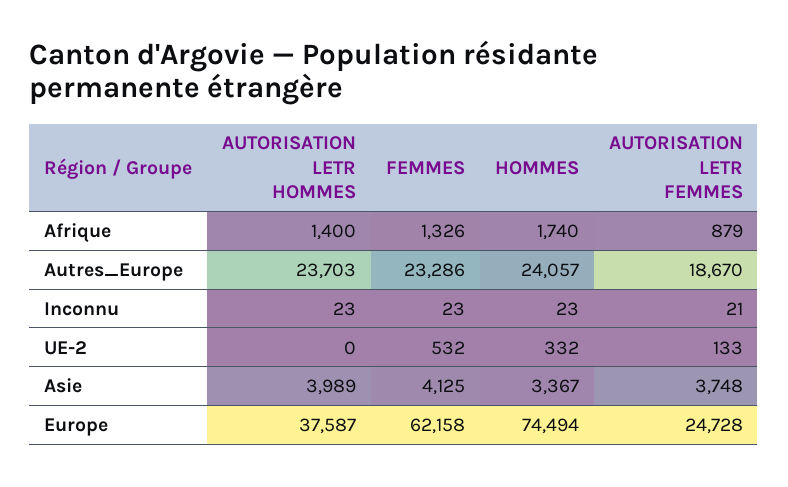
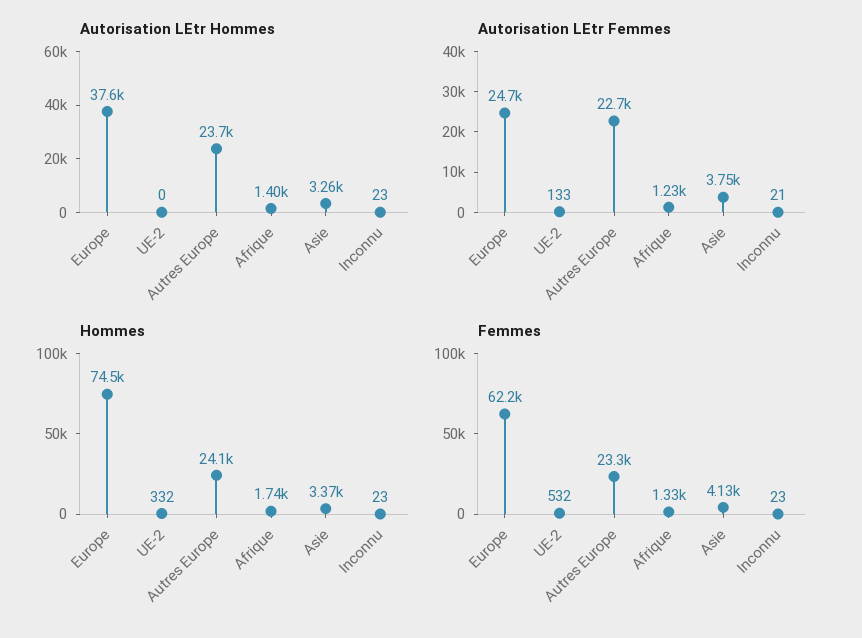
  {
    "AUTORISATION LETR HOMMES": {
      "Afrique": 1400,
      "Autres_Europe": 23703,
      "Inconnu": 23,
      "UE-2": 0,
-     "Asie": 3989,
+     "Asie": 3260,
      "Europe": 37587
    },
    "FEMMES": {
      "Afrique": 1326,
      "Autres_Europe": 23286,
      "Inconnu": 23,
      "UE-2": 532,
      "Asie": 4125,
      "Europe": 62158
    },
    "HOMMES": {
      "Afrique": 1740,
      "Autres_Europe": 24057,
      "Inconnu": 23,
      "UE-2": 332,
      "Asie": 3367,
      "Europe": 74494
    },
    "AUTORISATION LETR FEMMES": {
-     "Afrique": 879,
+     "Afrique": 1230,
-     "Autres_Europe": 18670,
+     "Autres_Europe": 22700,
      "Inconnu": 21,
      "UE-2": 133,
      "Asie": 3748,
      "Europe": 24728
    }
  }

